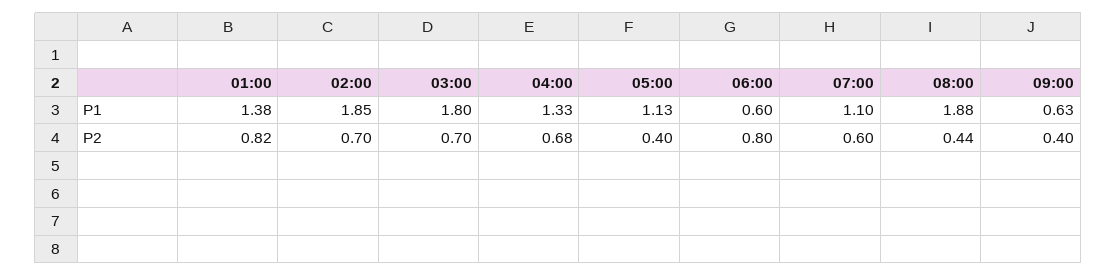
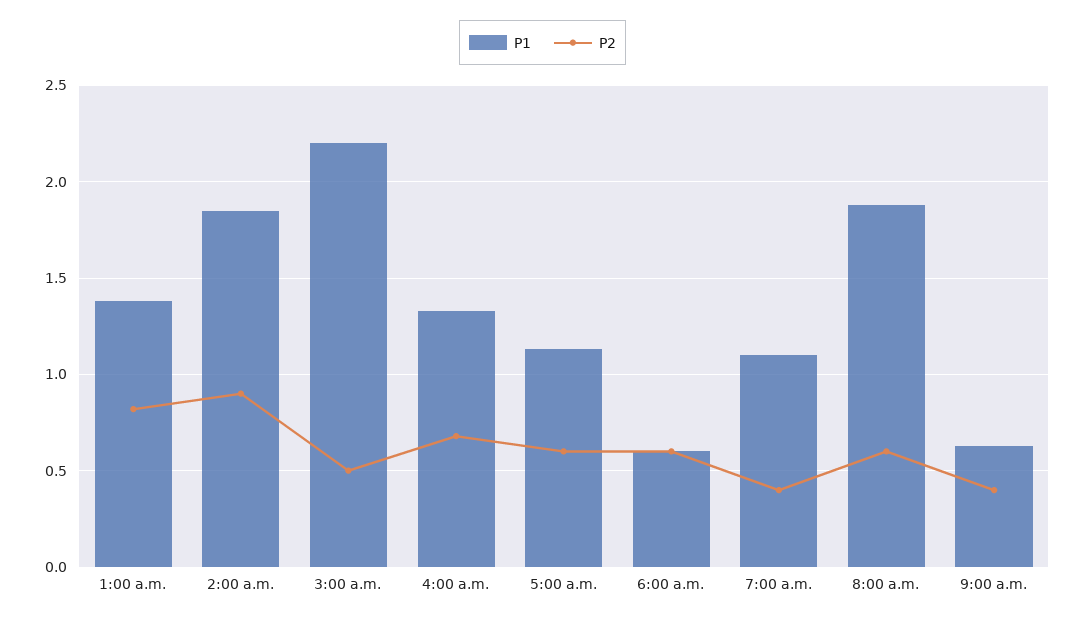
  {
    "P1": {
      "01:00": 1.38,
      "02:00": 1.85,
-     "03:00": 1.8,
+     "03:00": 2.2,
      "04:00": 1.33,
      "05:00": 1.13,
      "06:00": 0.6,
      "07:00": 1.1,
      "08:00": 1.88,
      "09:00": 0.63
    },
    "P2": {
      "01:00": 0.82,
-     "02:00": 0.7,
+     "02:00": 0.9,
-     "03:00": 0.7,
+     "03:00": 0.5,
      "04:00": 0.68,
-     "05:00": 0.4,
+     "05:00": 0.6,
-     "06:00": 0.8,
+     "06:00": 0.6,
-     "07:00": 0.6,
+     "07:00": 0.4,
-     "08:00": 0.44,
+     "08:00": 0.6,
      "09:00": 0.4
    }
  }

